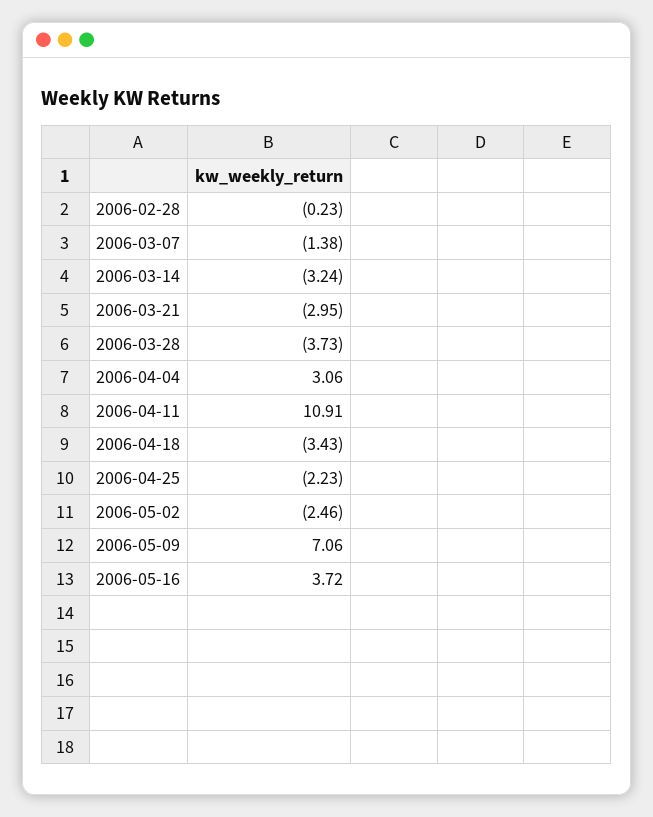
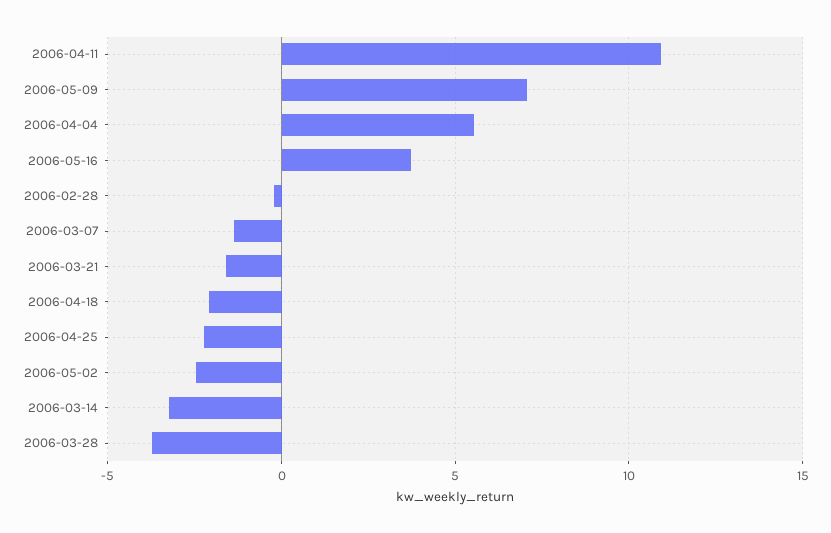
  {
    "2006-02-28": -0.23,
    "2006-03-07": -1.38,
    "2006-03-14": -3.24,
-   "2006-03-21": -2.95,
+   "2006-03-21": -1.5,
    "2006-03-28": -3.73,
-   "2006-04-04": 3.06,
+   "2006-04-04": 5.5,
    "2006-04-11": 10.91,
-   "2006-04-18": -3.43,
+   "2006-04-18": -2,
    "2006-04-25": -2.23,
    "2006-05-02": -2.46,
    "2006-05-09": 7.06,
    "2006-05-16": 3.72
  }

